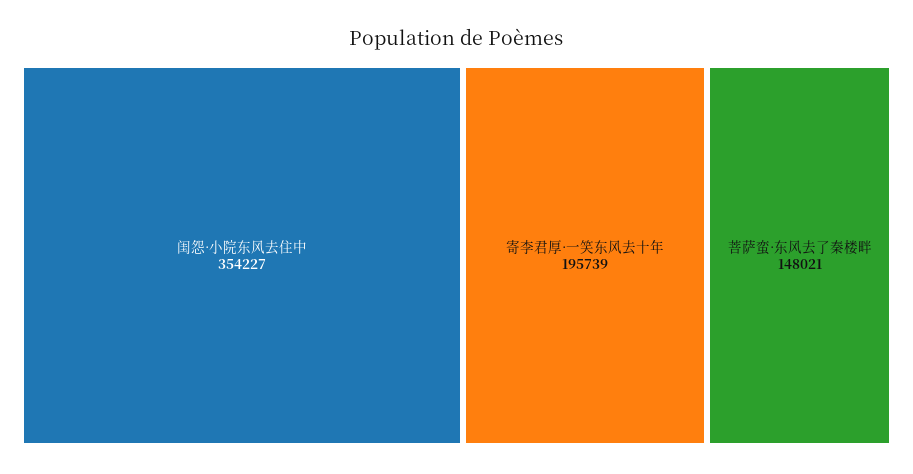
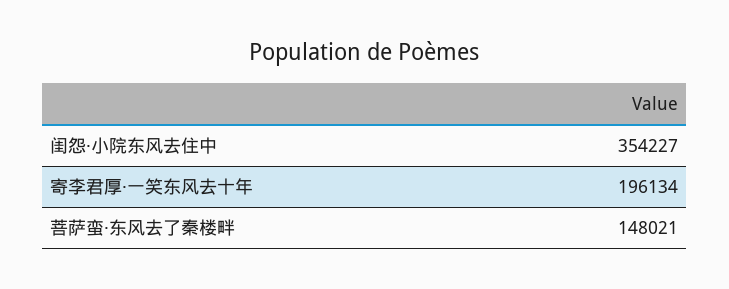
  {
    "闺怨·小院东风去住中": 354227,
-   "寄李君厚·一笑东风去十年": 195739,
+   "寄李君厚·一笑东风去十年": 196134,
    "菩萨蛮·东风去了秦楼畔": 148021
  }

